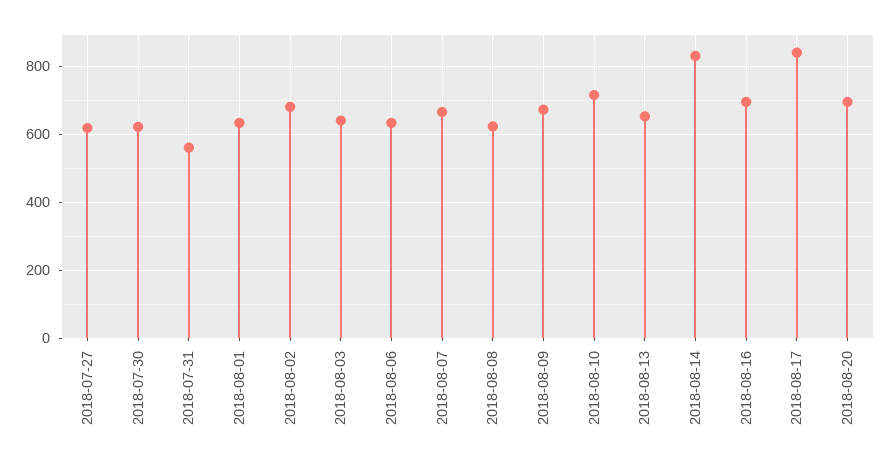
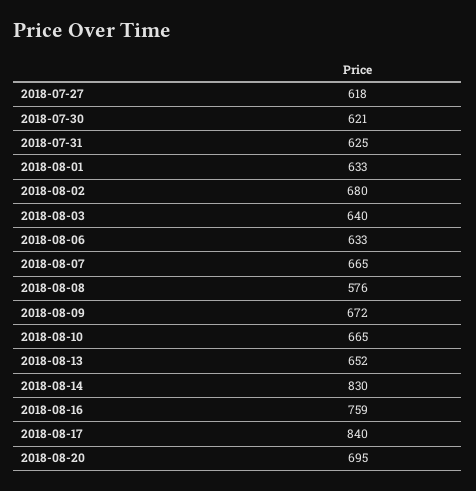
  {
    "2018-07-27": 618,
    "2018-07-30": 621,
-   "2018-07-31": 560,
+   "2018-07-31": 625,
    "2018-08-01": 633,
    "2018-08-02": 680,
    "2018-08-03": 640,
    "2018-08-06": 633,
    "2018-08-07": 665,
-   "2018-08-08": 620,
+   "2018-08-08": 576,
    "2018-08-09": 672,
-   "2018-08-10": 720,
+   "2018-08-10": 665,
    "2018-08-13": 652,
    "2018-08-14": 830,
-   "2018-08-16": 700,
+   "2018-08-16": 759,
    "2018-08-17": 840,
    "2018-08-20": 695
  }

